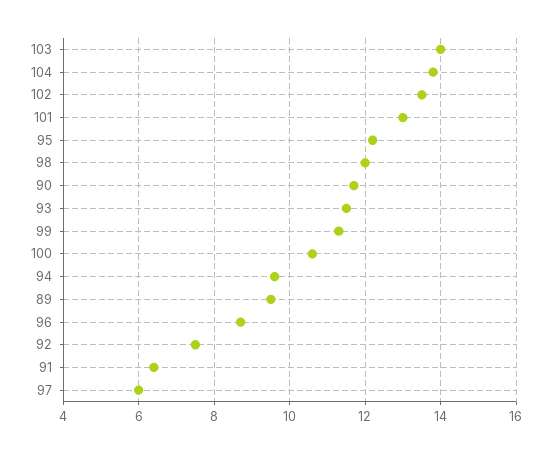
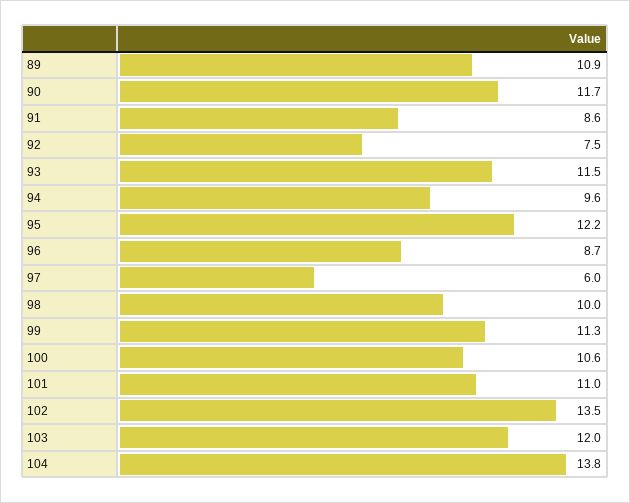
  {
-   "103": 14,
+   "103": 12,
    "104": 13.8,
    "102": 13.5,
-   "101": 13,
+   "101": 11,
    "95": 12.2,
-   "98": 12,
+   "98": 10,
    "90": 11.7,
    "93": 11.5,
    "99": 11.3,
    "100": 10.6,
    "94": 9.6,
-   "89": 9.5,
+   "89": 10.9,
    "96": 8.7,
    "92": 7.5,
-   "91": 6.5,
+   "91": 8.6,
    "97": 6
  }

